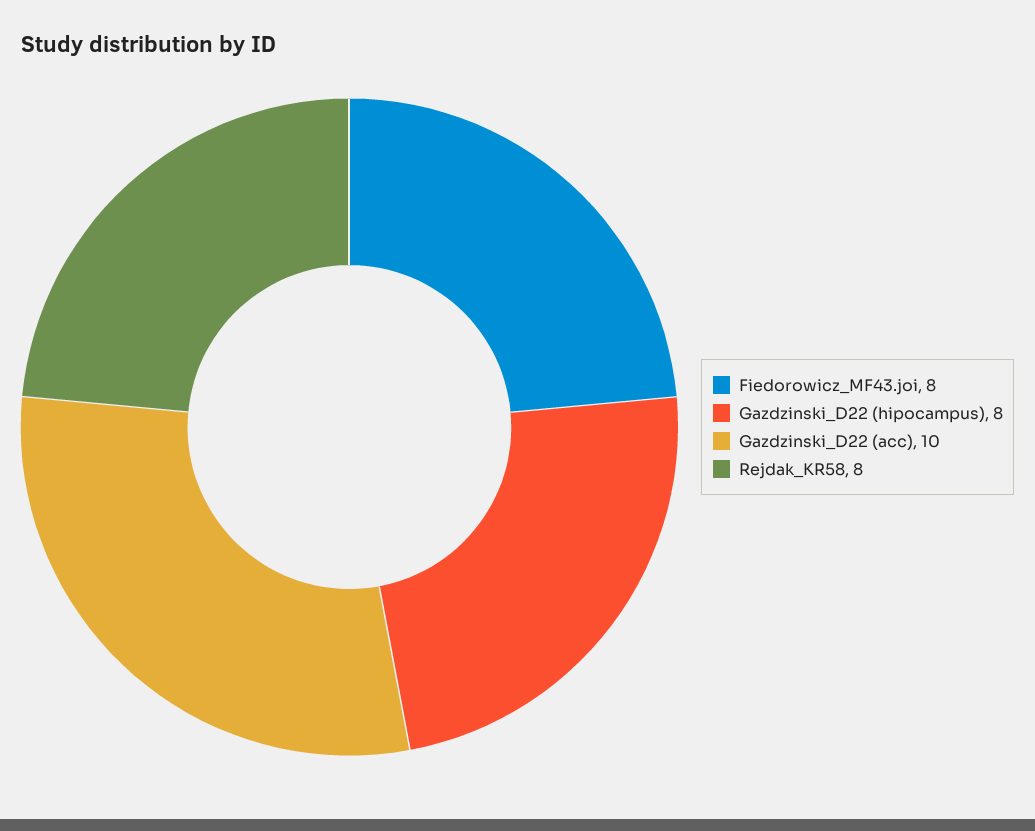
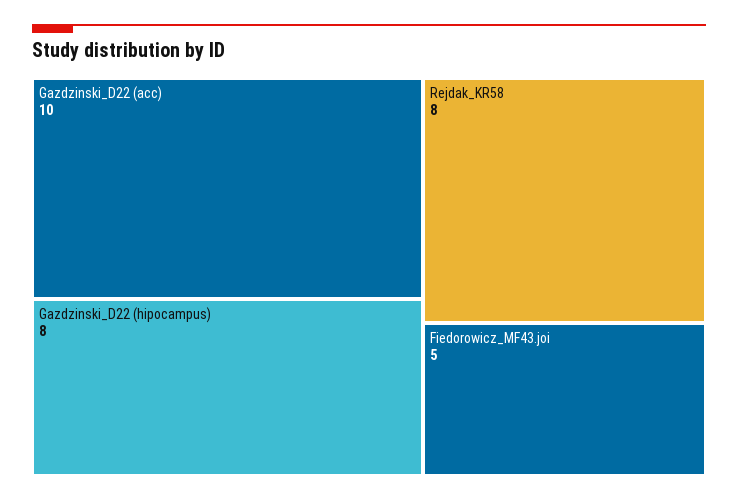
  {
-   "Fiedorowicz_MF43.joi": 8,
+   "Fiedorowicz_MF43.joi": 5,
    "Gazdzinski_D22 (hipocampus)": 8,
    "Gazdzinski_D22 (acc)": 10,
    "Rejdak_KR58": 8
  }

